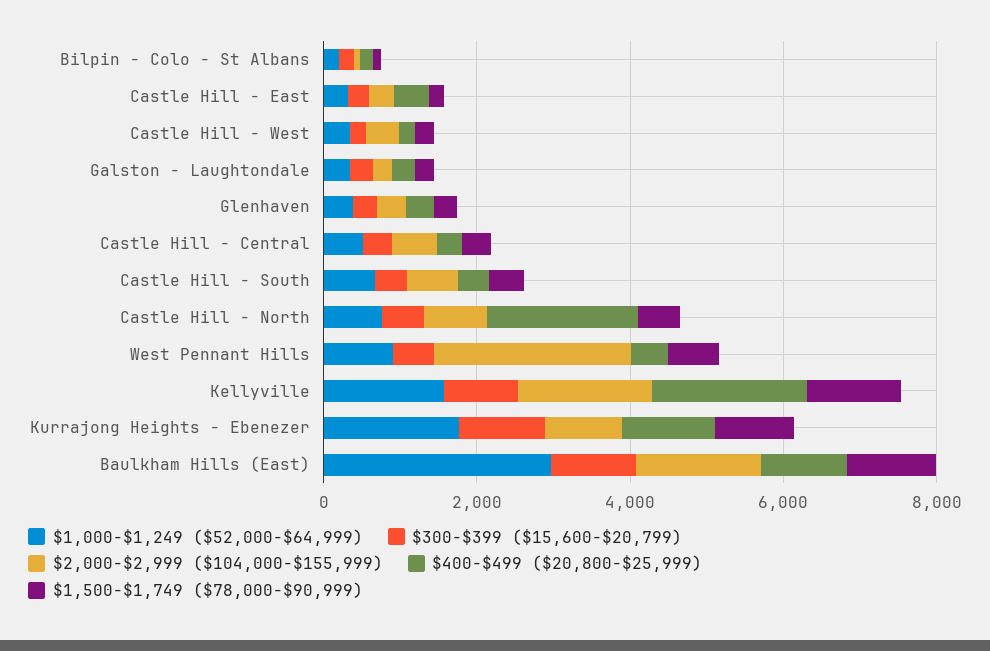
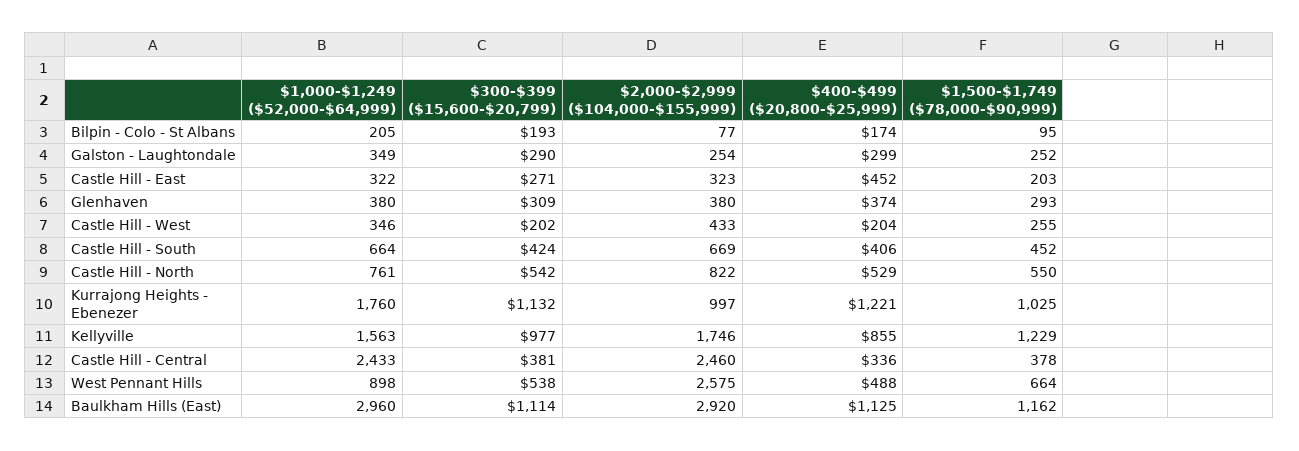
  {
    "$1,000-$1,249 ($52,000-$64,999)": {
      "Bilpin - Colo - St Albans": 205,
      "Castle Hill - East": 322,
      "Castle Hill - West": 346,
      "Galston - Laughtondale": 349,
      "Glenhaven": 380,
-     "Castle Hill - Central": 500,
+     "Castle Hill - Central": 2433,
      "Castle Hill - South": 664,
      "Castle Hill - North": 761,
      "West Pennant Hills": 898,
      "Kellyville": 1563,
      "Kurrajong Heights - Ebenezer": 1760,
      "Baulkham Hills (East)": 2960
    },
    "$300-$399 ($15,600-$20,799)": {
      "Bilpin - Colo - St Albans": 193,
      "Castle Hill - East": 271,
      "Castle Hill - West": 202,
      "Galston - Laughtondale": 290,
      "Glenhaven": 309,
      "Castle Hill - Central": 381,
      "Castle Hill - South": 424,
      "Castle Hill - North": 542,
      "West Pennant Hills": 538,
      "Kellyville": 977,
      "Kurrajong Heights - Ebenezer": 1132,
      "Baulkham Hills (East)": 1114
    },
    "$2,000-$2,999 ($104,000-$155,999)": {
      "Bilpin - Colo - St Albans": 77,
      "Castle Hill - East": 323,
      "Castle Hill - West": 433,
      "Galston - Laughtondale": 254,
      "Glenhaven": 380,
-     "Castle Hill - Central": 500,
+     "Castle Hill - Central": 2460,
      "Castle Hill - South": 669,
      "Castle Hill - North": 822,
      "West Pennant Hills": 2575,
      "Kellyville": 1746,
      "Kurrajong Heights - Ebenezer": 997,
-     "Baulkham Hills (East)": 1500
+     "Baulkham Hills (East)": 2920
    },
    "$400-$499 ($20,800-$25,999)": {
      "Bilpin - Colo - St Albans": 174,
      "Castle Hill - East": 452,
      "Castle Hill - West": 204,
      "Galston - Laughtondale": 299,
      "Glenhaven": 374,
      "Castle Hill - Central": 336,
      "Castle Hill - South": 406,
-     "Castle Hill - North": 2000,
+     "Castle Hill - North": 529,
      "West Pennant Hills": 488,
-     "Kellyville": 2000,
+     "Kellyville": 855,
      "Kurrajong Heights - Ebenezer": 1221,
      "Baulkham Hills (East)": 1125
    },
    "$1,500-$1,749 ($78,000-$90,999)": {
      "Bilpin - Colo - St Albans": 95,
      "Castle Hill - East": 203,
      "Castle Hill - West": 255,
      "Galston - Laughtondale": 252,
      "Glenhaven": 293,
      "Castle Hill - Central": 378,
      "Castle Hill - South": 452,
      "Castle Hill - North": 550,
      "West Pennant Hills": 664,
      "Kellyville": 1229,
      "Kurrajong Heights - Ebenezer": 1025,
      "Baulkham Hills (East)": 1162
    }
  }

